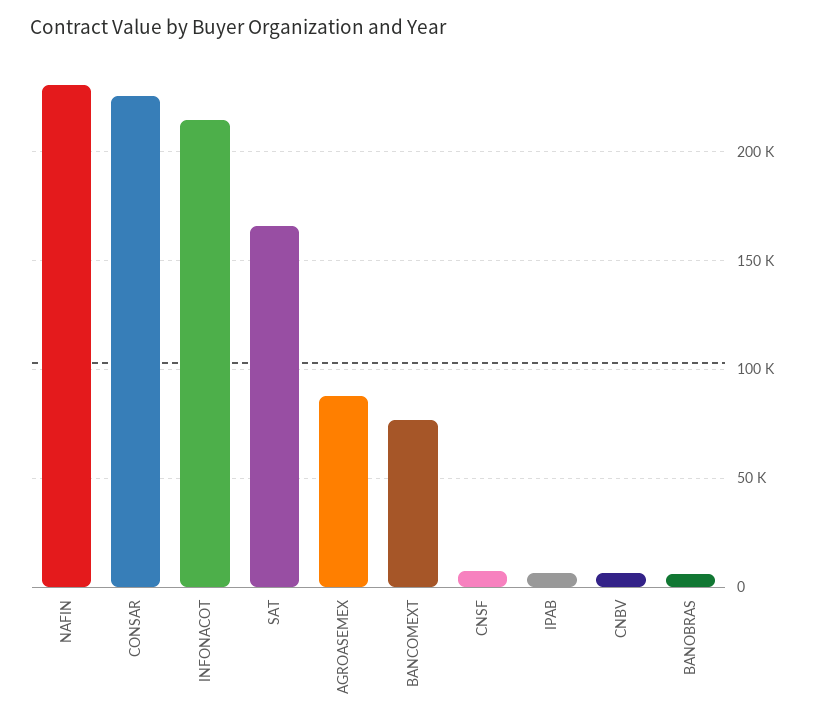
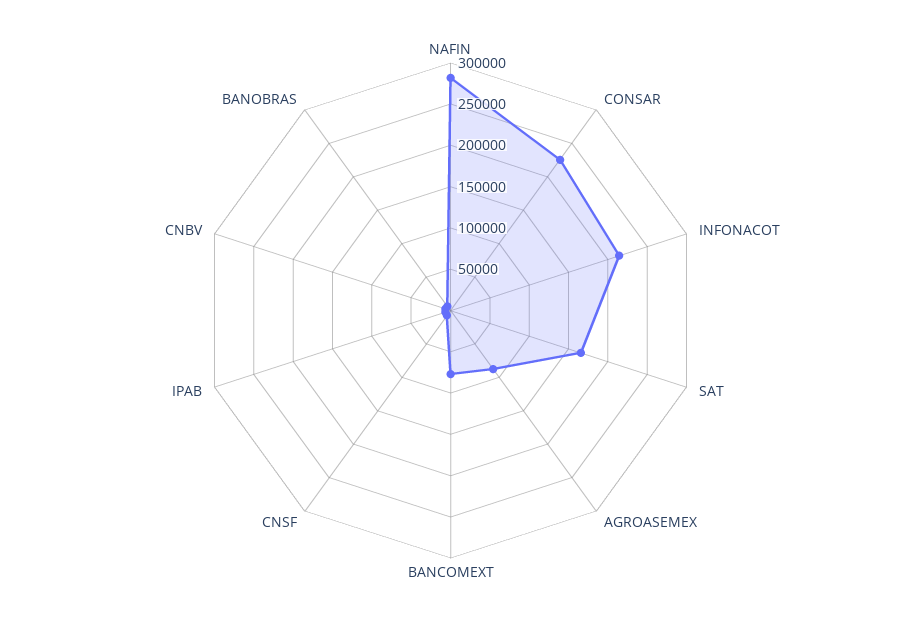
  {
-   "NAFIN": 230000,
+   "NAFIN": 280000,
    "CONSAR": 225000,
    "INFONACOT": 215000,
    "SAT": 165000,
    "AGROASEMEX": 90000,
    "BANCOMEXT": 75000,
    "CNSF": 5000,
    "IPAB": 5000,
    "CNBV": 5000,
    "BANOBRAS": 5000
  }

